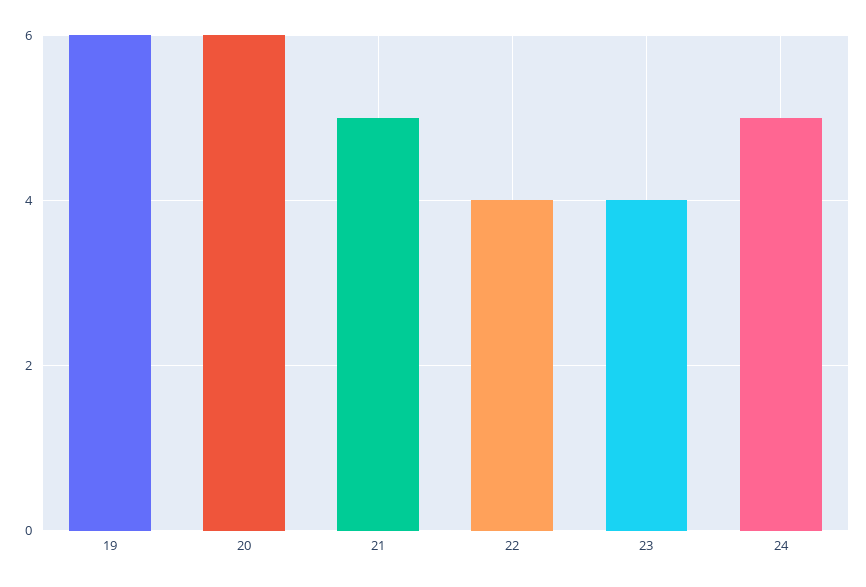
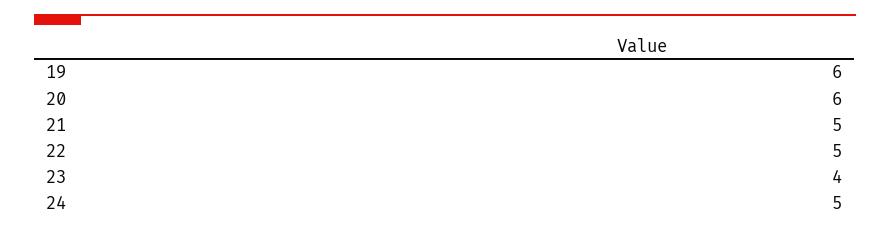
  {
    "19": 6,
    "20": 6,
    "21": 5,
-   "22": 4,
+   "22": 5,
    "23": 4,
    "24": 5
  }

